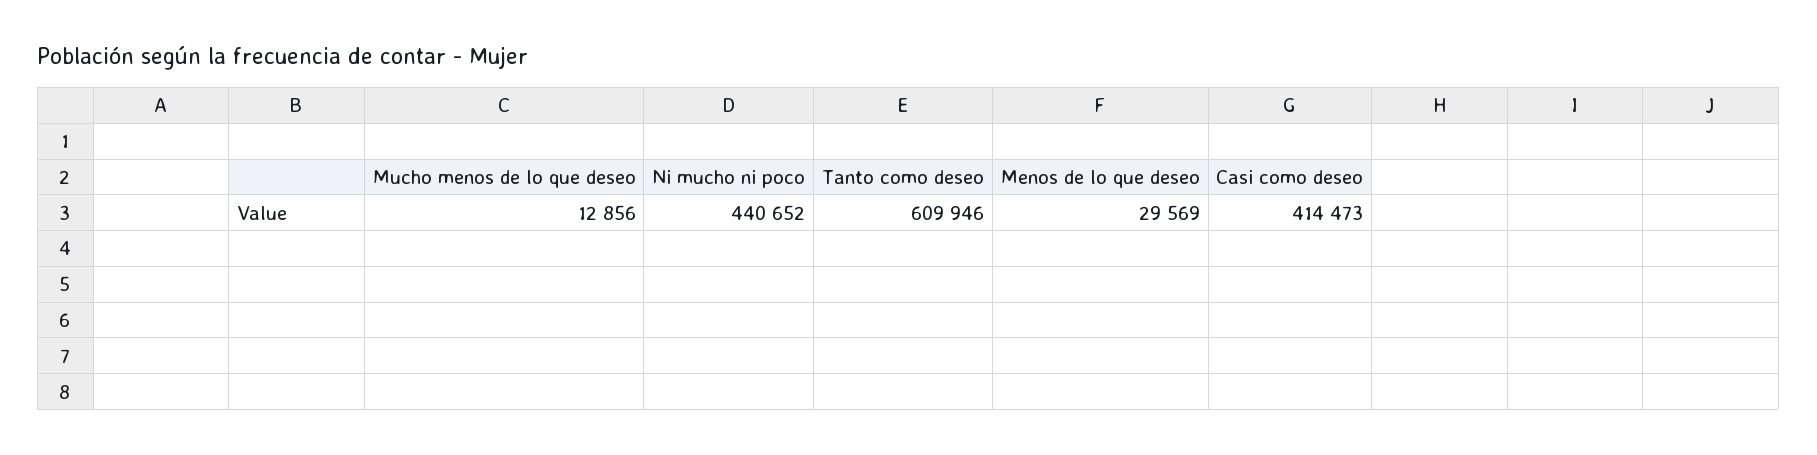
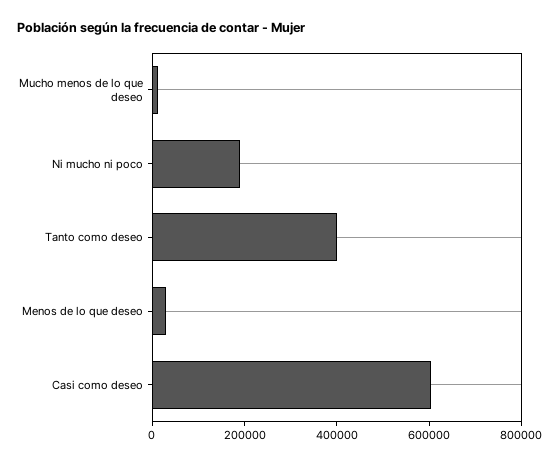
  {
    "Mucho menos de lo que deseo": 12856,
-   "Ni mucho ni poco": 440652,
+   "Ni mucho ni poco": 200000,
-   "Tanto como deseo": 609946,
+   "Tanto como deseo": 400000,
    "Menos de lo que deseo": 29569,
-   "Casi como deseo": 414473
+   "Casi como deseo": 600000
  }

